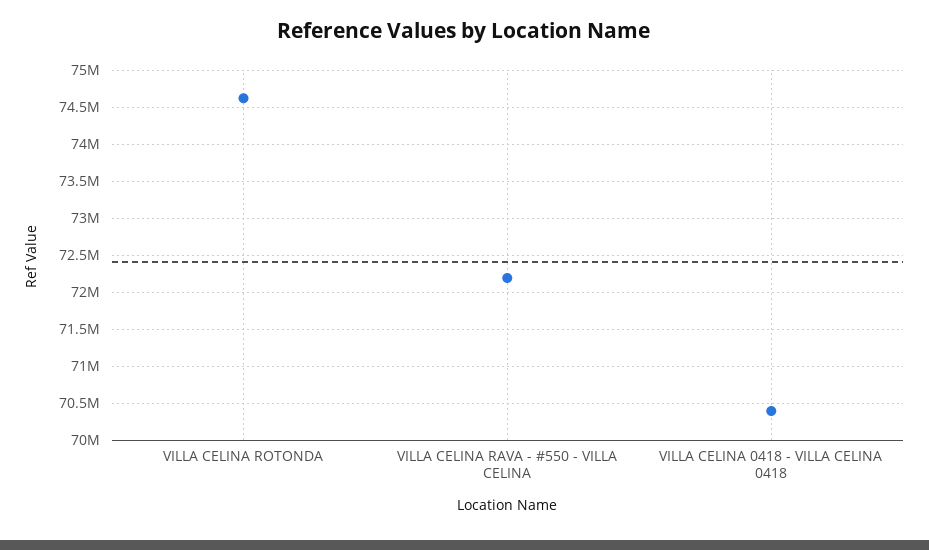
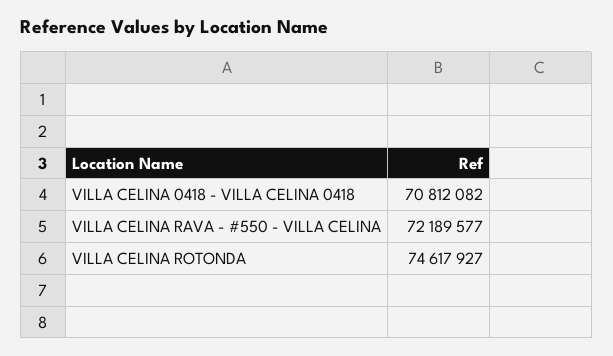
  {
    "VILLA CELINA ROTONDA": 74617927,
    "VILLA CELINA RAVA - #550 - VILLA CELINA": 72189577,
-   "VILLA CELINA 0418 - VILLA CELINA 0418": 70400000
+   "VILLA CELINA 0418 - VILLA CELINA 0418": 70812082
  }

